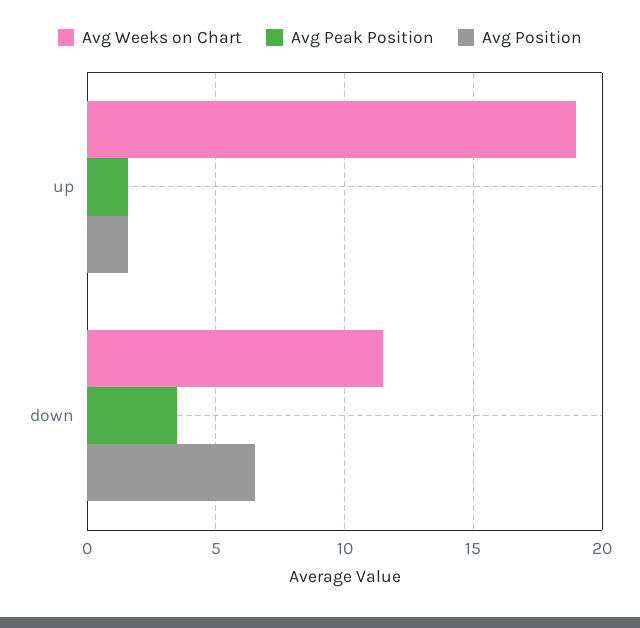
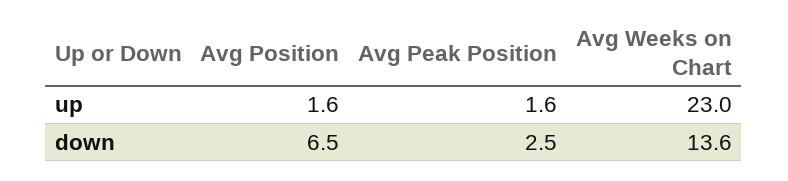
  {
    "Avg Weeks on Chart": {
-     "up": 19,
+     "up": 23,
-     "down": 11.5
+     "down": 13.6
    },
    "Avg Peak Position": {
      "up": 1.6,
-     "down": 3.5
+     "down": 2.5
    },
    "Avg Position": {
      "up": 1.6,
      "down": 6.5
    }
  }

